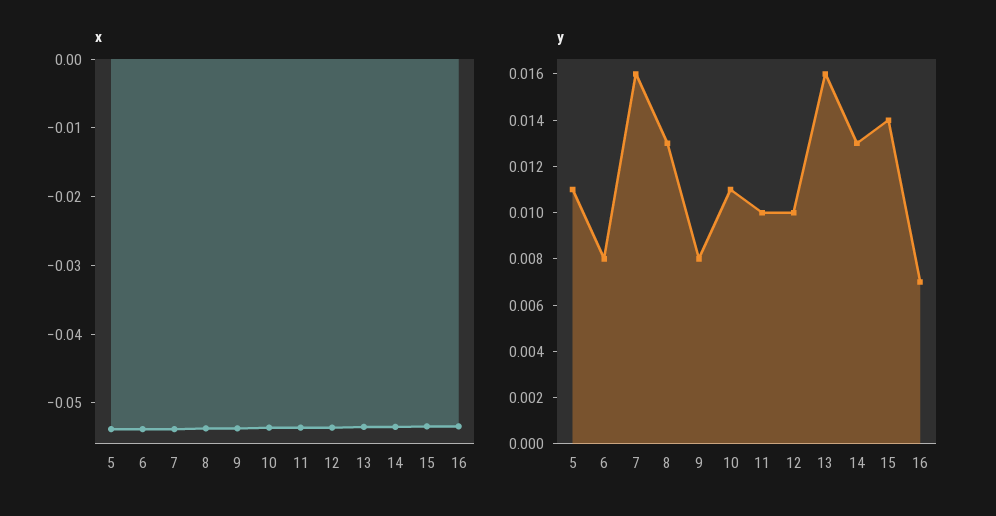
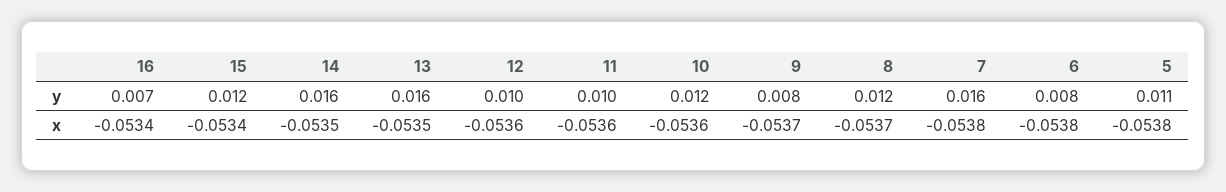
  {
    "x": {
      "5": -0.0538,
      "6": -0.0538,
      "7": -0.0538,
      "8": -0.0537,
      "9": -0.0537,
      "10": -0.0536,
      "11": -0.0536,
      "12": -0.0536,
      "13": -0.0535,
      "14": -0.0535,
      "15": -0.0534,
      "16": -0.0534
    },
    "y": {
      "5": 0.011,
      "6": 0.008,
      "7": 0.016,
-     "8": 0.013,
+     "8": 0.012,
      "9": 0.008,
-     "10": 0.011,
+     "10": 0.012,
      "11": 0.01,
      "12": 0.01,
      "13": 0.016,
-     "14": 0.013,
+     "14": 0.016,
-     "15": 0.014,
+     "15": 0.012,
      "16": 0.007
    }
  }

